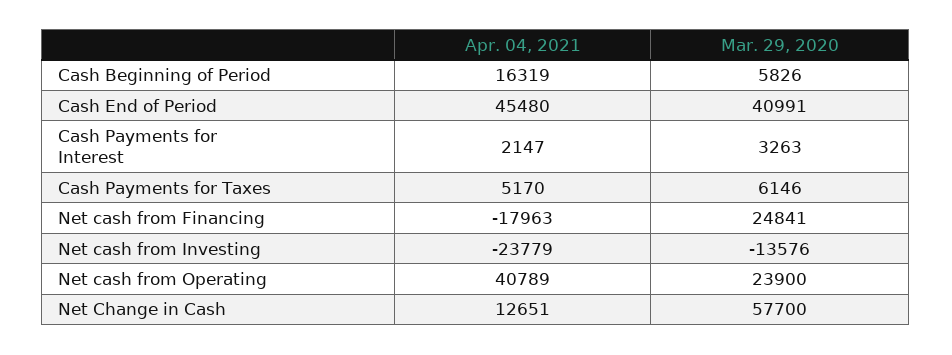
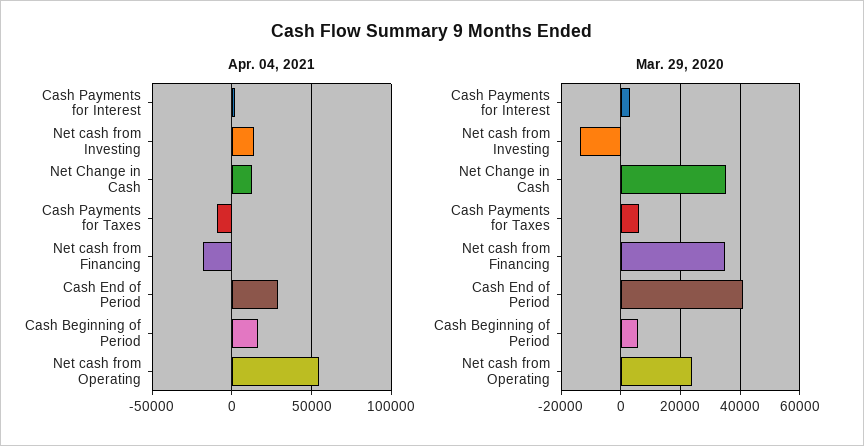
  {
    "Apr. 04, 2021": {
      "Cash Beginning of Period": 16319,
-     "Cash End of Period": 45480,
+     "Cash End of Period": 30000,
      "Cash Payments for Interest": 2147,
-     "Cash Payments for Taxes": 5170,
+     "Cash Payments for Taxes": -10000,
      "Net cash from Financing": -17963,
-     "Net cash from Investing": -23779,
+     "Net cash from Investing": 15000,
-     "Net cash from Operating": 40789,
+     "Net cash from Operating": 55000,
      "Net Change in Cash": 12651
    },
    "Mar. 29, 2020": {
      "Cash Beginning of Period": 5826,
      "Cash End of Period": 40991,
      "Cash Payments for Interest": 3263,
      "Cash Payments for Taxes": 6146,
-     "Net cash from Financing": 24841,
+     "Net cash from Financing": 35000,
      "Net cash from Investing": -13576,
      "Net cash from Operating": 23900,
-     "Net Change in Cash": 57700
+     "Net Change in Cash": 35000
    }
  }

